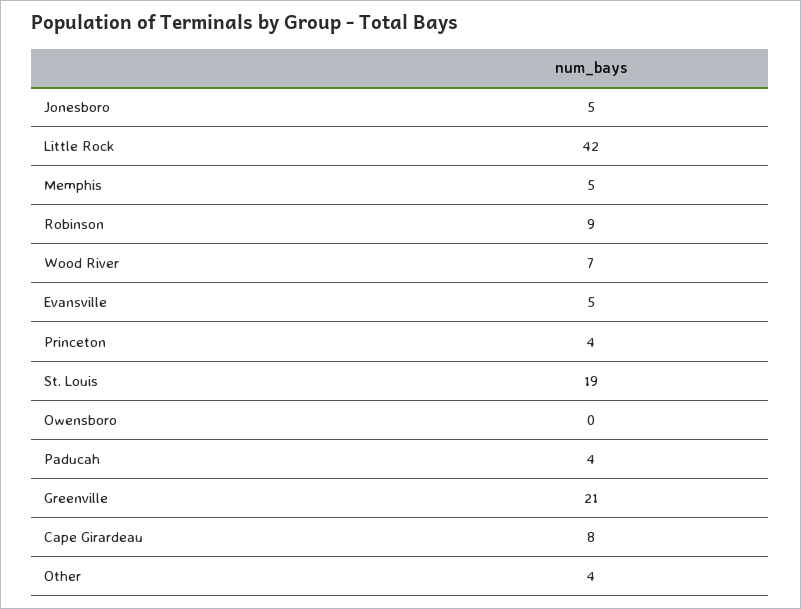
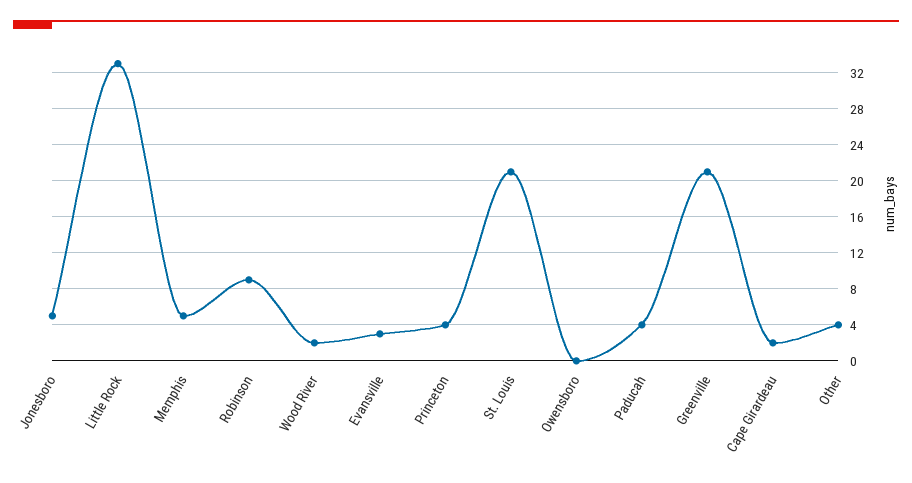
  {
    "Jonesboro": 5,
-   "Little Rock": 42,
+   "Little Rock": 33,
    "Memphis": 5,
    "Robinson": 9,
-   "Wood River": 7,
+   "Wood River": 2,
-   "Evansville": 5,
+   "Evansville": 3,
    "Princeton": 4,
-   "St. Louis": 19,
+   "St. Louis": 21,
    "Owensboro": 0,
    "Paducah": 4,
    "Greenville": 21,
-   "Cape Girardeau": 8,
+   "Cape Girardeau": 2,
    "Other": 4
  }

